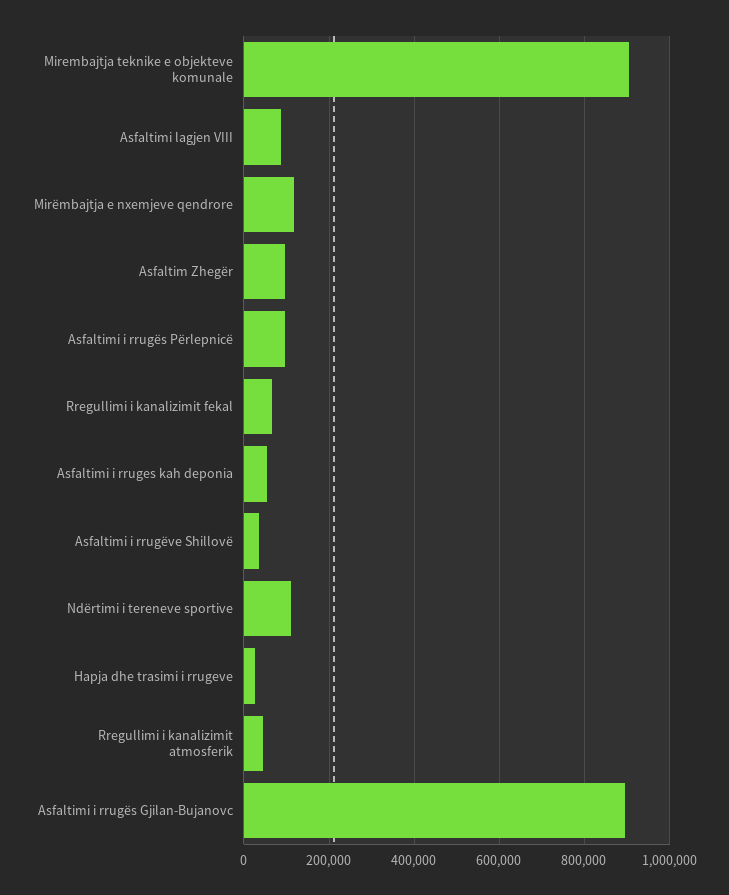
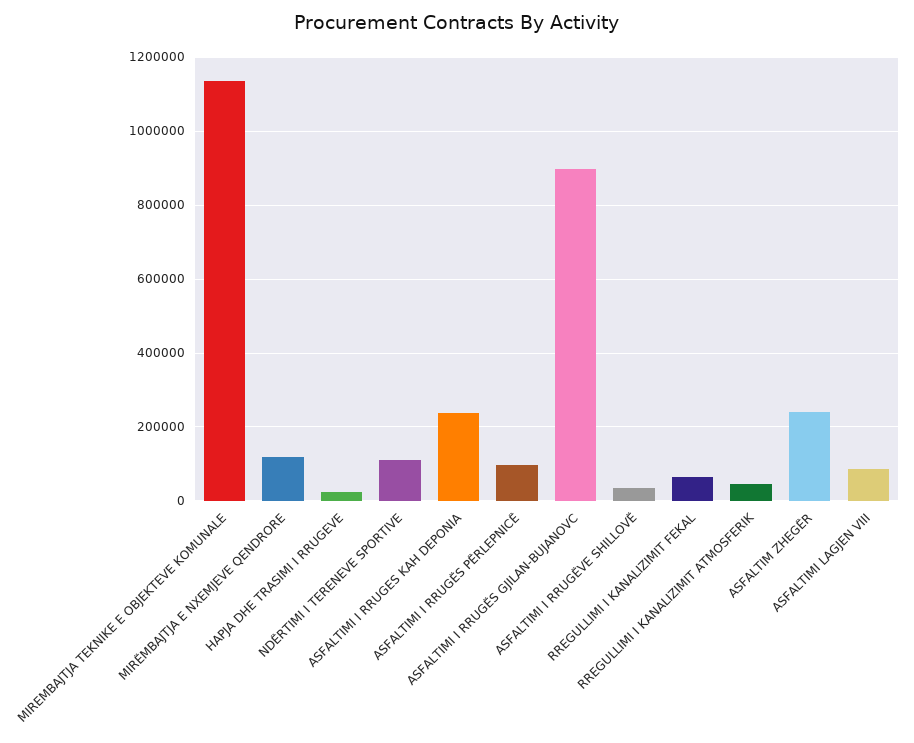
  {
-   "Mirembajtja teknike e objekteve komunale": 900000,
+   "Mirembajtja teknike e objekteve komunale": 1140000,
    "Asfaltimi lagjen VIII": 80000,
    "Mirëmbajtja e nxemjeve qendrore": 120000,
-   "Asfaltim Zhegër": 100000,
+   "Asfaltim Zhegër": 240000,
    "Asfaltimi i rrugës Përlepnicë": 100000,
    "Rregullimi i kanalizimit fekal": 60000,
-   "Asfaltimi i rruges kah deponia": 60000,
+   "Asfaltimi i rruges kah deponia": 240000,
    "Asfaltimi i rrugëve Shillovë": 40000,
    "Ndërtimi i tereneve sportive": 120000,
    "Hapja dhe trasimi i rrugeve": 20000,
    "Rregullimi i kanalizimit atmosferik": 40000,
    "Asfaltimi i rrugës Gjilan-Bujanovc": 900000
  }

